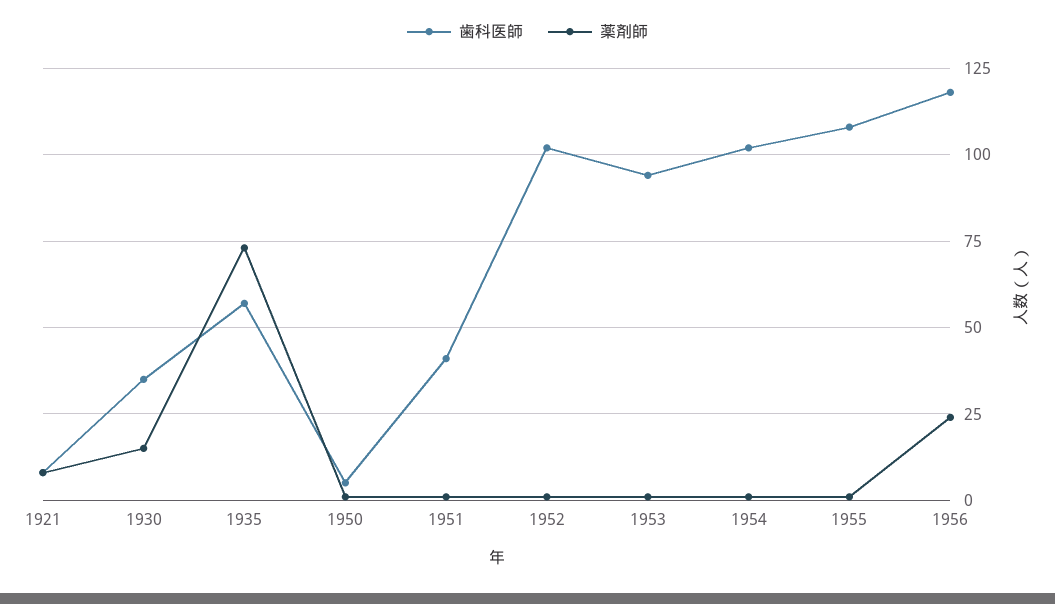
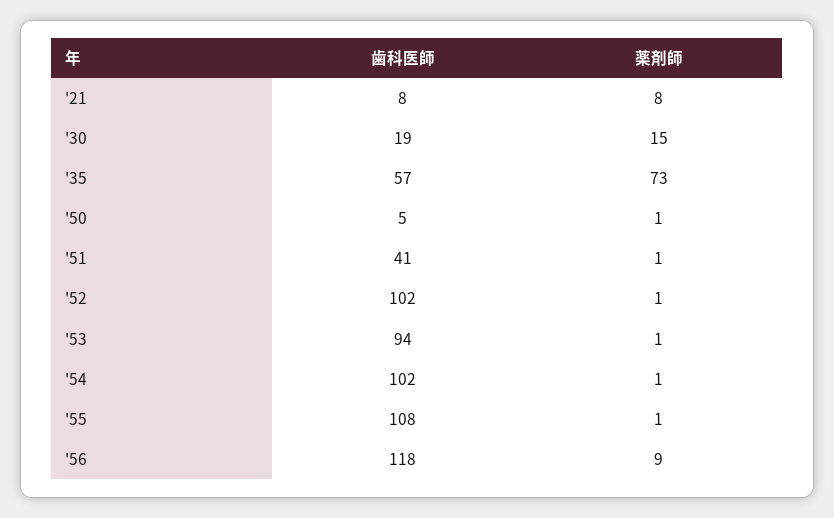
  {
    "歯科医師": {
      "1921": 8,
-     "1930": 35,
+     "1930": 19,
      "1935": 57,
      "1950": 5,
      "1951": 41,
      "1952": 102,
      "1953": 94,
      "1954": 102,
      "1955": 108,
      "1956": 118
    },
    "薬剤師": {
      "1921": 8,
      "1930": 15,
      "1935": 73,
      "1950": 1,
      "1951": 1,
      "1952": 1,
      "1953": 1,
      "1954": 1,
      "1955": 1,
-     "1956": 25
+     "1956": 9
    }
  }

